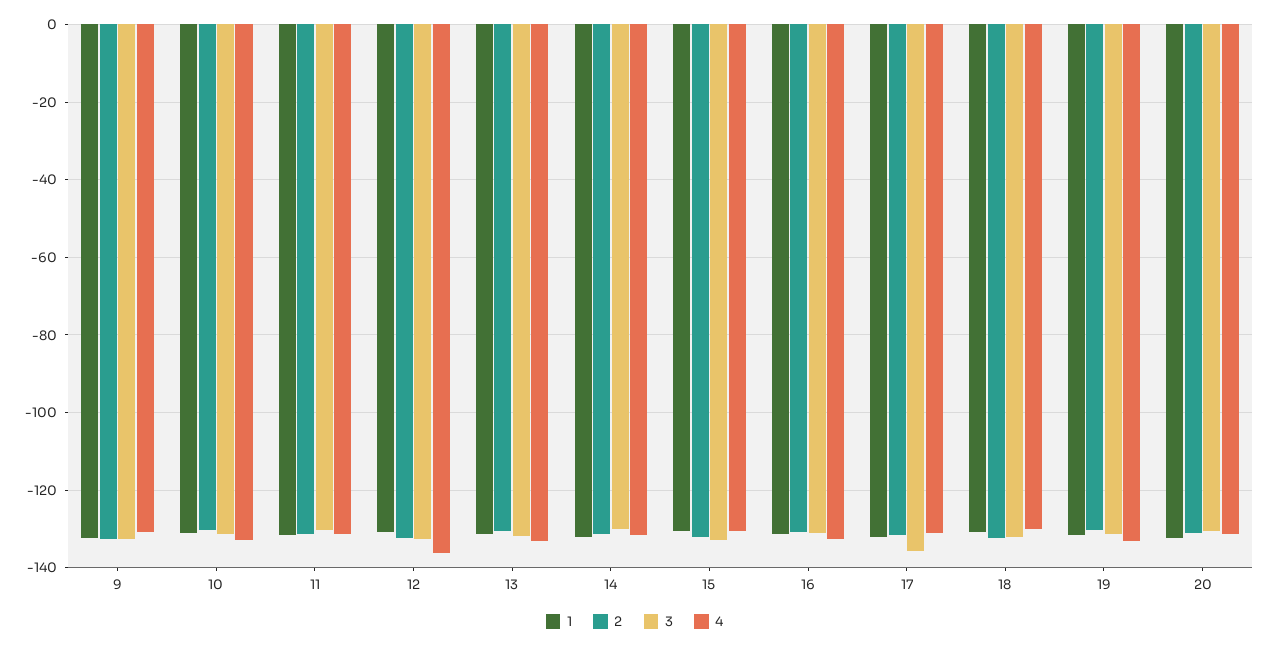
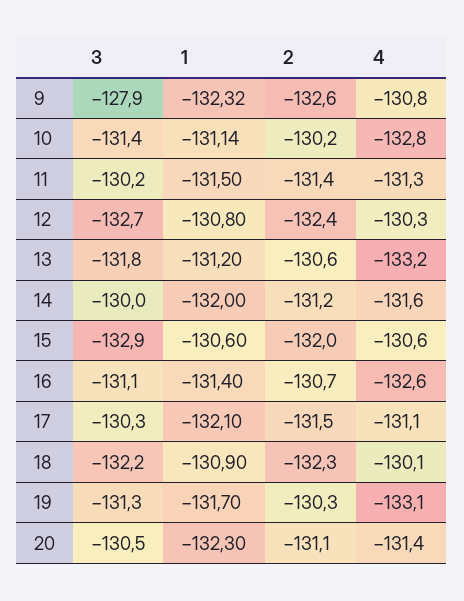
  {
    "1": {
      "9": -132.32,
      "10": -131.14,
      "11": -131.5,
      "12": -130.8,
      "13": -131.2,
      "14": -132,
      "15": -130.6,
      "16": -131.4,
      "17": -132.1,
      "18": -130.9,
      "19": -131.7,
      "20": -132.3
    },
    "2": {
      "9": -132.6,
      "10": -130.2,
      "11": -131.4,
      "12": -132.4,
      "13": -130.6,
      "14": -131.2,
      "15": -132,
      "16": -130.7,
      "17": -131.5,
      "18": -132.3,
      "19": -130.3,
      "20": -131.1
    },
    "3": {
-     "9": -132,
+     "9": -127.9,
      "10": -131.4,
      "11": -130.2,
      "12": -132.7,
      "13": -131.8,
      "14": -130,
      "15": -132.9,
      "16": -131.1,
-     "17": -136,
+     "17": -130.3,
      "18": -132.2,
      "19": -131.3,
      "20": -130.5
    },
    "4": {
      "9": -130.8,
      "10": -132.8,
      "11": -131.3,
-     "12": -136,
+     "12": -130.3,
      "13": -133.2,
      "14": -131.6,
      "15": -130.6,
      "16": -132.6,
      "17": -131.1,
      "18": -130.1,
      "19": -133.1,
      "20": -131.4
    }
  }

